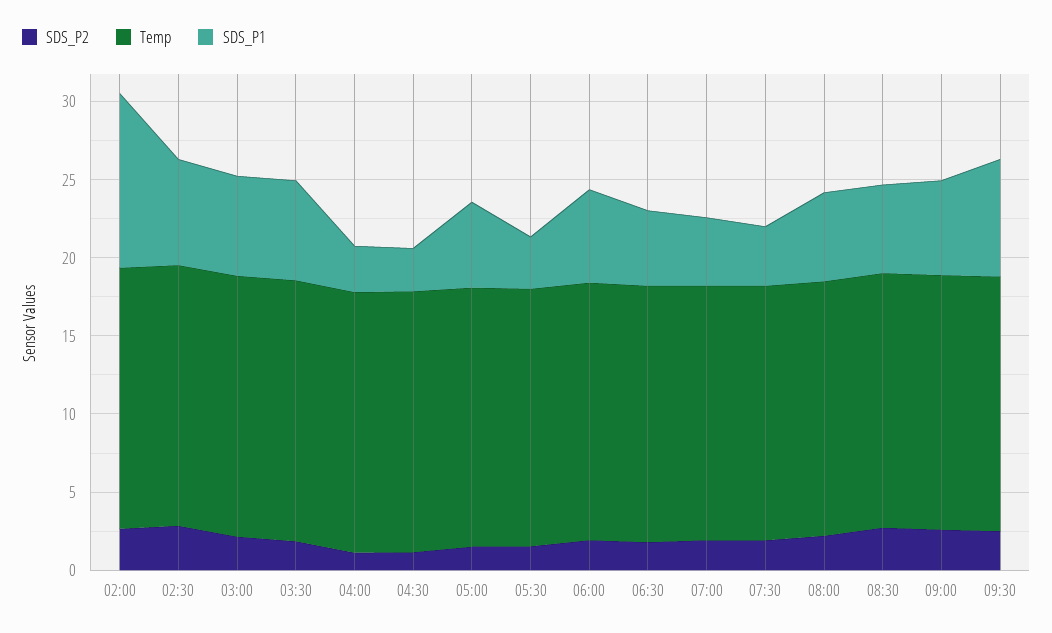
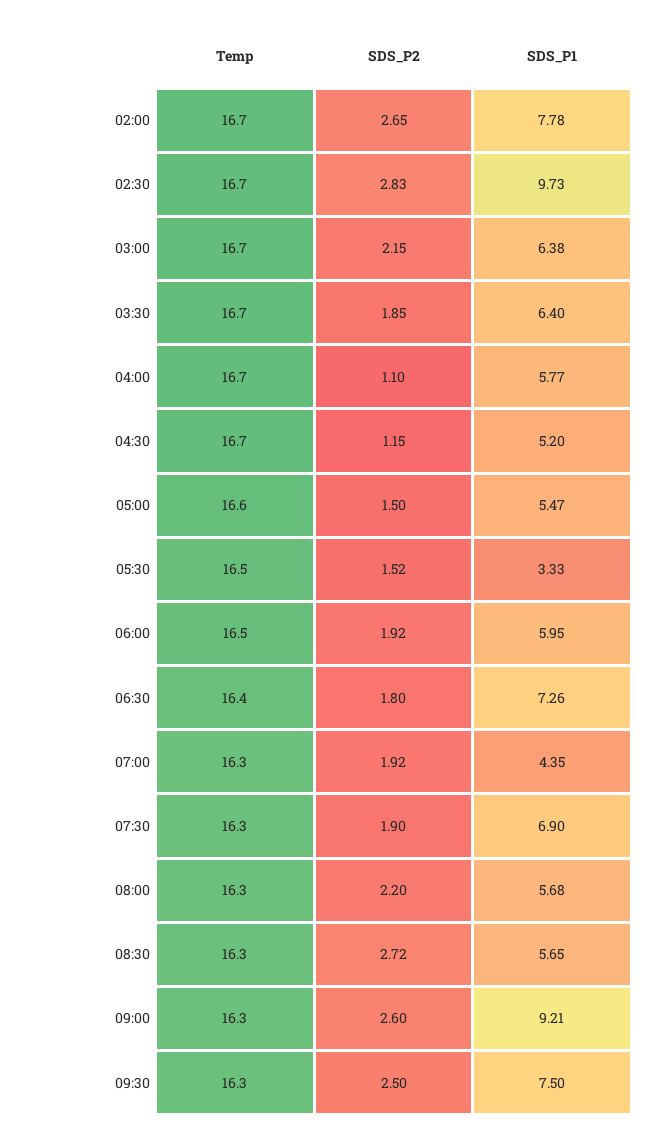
  {
    "SDS_P2": {
      "02:00": 2.65,
      "02:30": 2.83,
      "03:00": 2.15,
      "03:30": 1.85,
      "04:00": 1.1,
      "04:30": 1.15,
      "05:00": 1.5,
      "05:30": 1.52,
      "06:00": 1.92,
      "06:30": 1.8,
      "07:00": 1.92,
      "07:30": 1.9,
      "08:00": 2.2,
      "08:30": 2.72,
      "09:00": 2.6,
      "09:30": 2.5
    },
    "Temp": {
      "02:00": 16.7,
      "02:30": 16.7,
      "03:00": 16.7,
      "03:30": 16.7,
      "04:00": 16.7,
      "04:30": 16.7,
      "05:00": 16.6,
      "05:30": 16.5,
      "06:00": 16.5,
      "06:30": 16.4,
      "07:00": 16.3,
      "07:30": 16.3,
      "08:00": 16.3,
      "08:30": 16.3,
      "09:00": 16.3,
      "09:30": 16.3
    },
    "SDS_P1": {
-     "02:00": 11,
+     "02:00": 7.78,
-     "02:30": 7,
+     "02:30": 9.73,
      "03:00": 6.38,
      "03:30": 6.4,
-     "04:00": 3,
+     "04:00": 5.77,
-     "04:30": 3,
+     "04:30": 5.2,
      "05:00": 5.47,
      "05:30": 3.33,
      "06:00": 5.95,
-     "06:30": 5,
+     "06:30": 7.26,
      "07:00": 4.35,
-     "07:30": 4,
+     "07:30": 6.9,
      "08:00": 5.68,
      "08:30": 5.65,
-     "09:00": 6,
+     "09:00": 9.21,
      "09:30": 7.5
    }
  }

